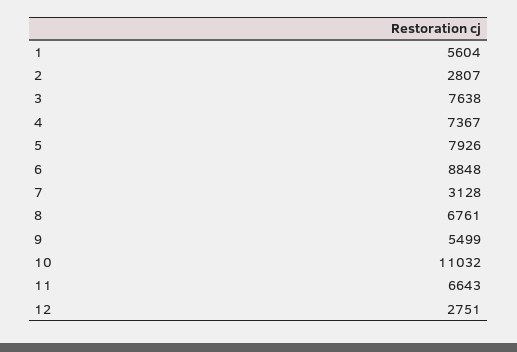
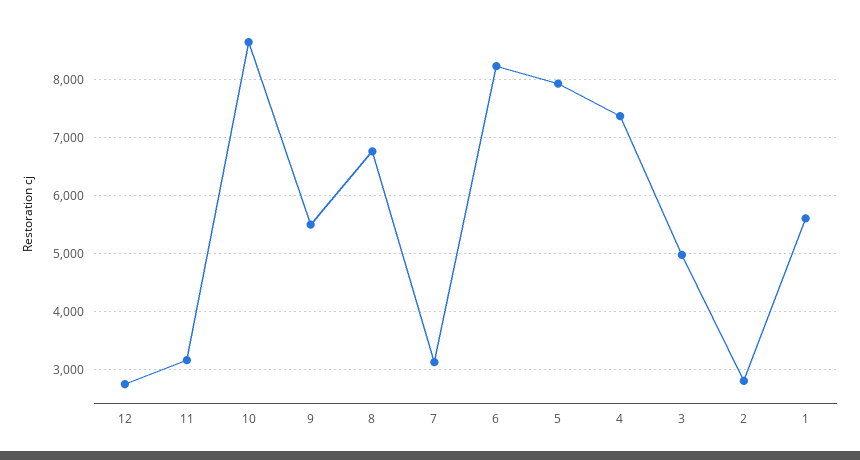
  {
    "1": 5604,
    "2": 2807,
-   "3": 7638,
+   "3": 5000,
    "4": 7367,
    "5": 7926,
-   "6": 8848,
+   "6": 8200,
    "7": 3128,
    "8": 6761,
    "9": 5499,
-   "10": 11032,
+   "10": 8600,
-   "11": 6643,
+   "11": 3200,
    "12": 2751
  }

